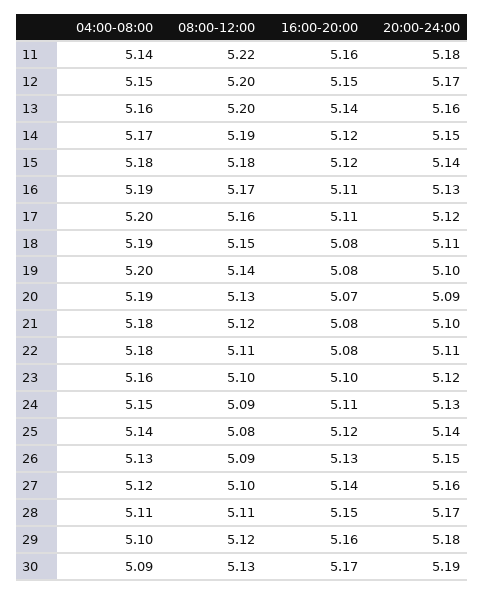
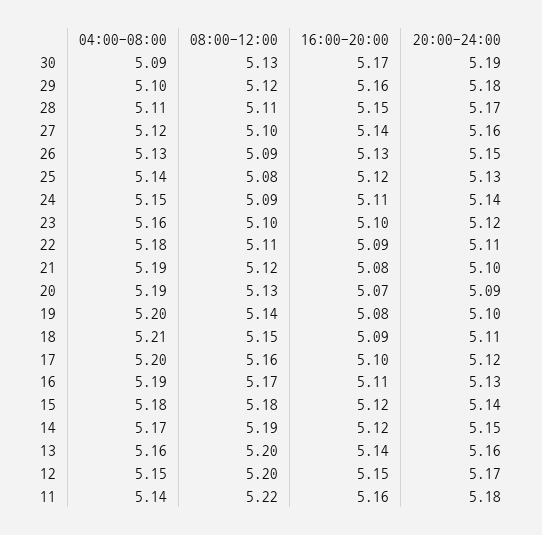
  {
    "04:00-08:00": {
      "11": 5.14,
      "12": 5.15,
      "13": 5.16,
      "14": 5.17,
      "15": 5.18,
      "16": 5.19,
      "17": 5.2,
-     "18": 5.19,
+     "18": 5.21,
      "19": 5.2,
      "20": 5.19,
-     "21": 5.18,
+     "21": 5.19,
      "22": 5.18,
      "23": 5.16,
      "24": 5.15,
      "25": 5.14,
      "26": 5.13,
      "27": 5.12,
      "28": 5.11,
      "29": 5.1,
      "30": 5.09
    },
    "08:00-12:00": {
      "11": 5.22,
      "12": 5.2,
      "13": 5.2,
      "14": 5.19,
      "15": 5.18,
      "16": 5.17,
      "17": 5.16,
      "18": 5.15,
      "19": 5.14,
      "20": 5.13,
      "21": 5.12,
      "22": 5.11,
      "23": 5.1,
      "24": 5.09,
      "25": 5.08,
      "26": 5.09,
      "27": 5.1,
      "28": 5.11,
      "29": 5.12,
      "30": 5.13
    },
    "16:00-20:00": {
      "11": 5.16,
      "12": 5.15,
      "13": 5.14,
      "14": 5.12,
      "15": 5.12,
      "16": 5.11,
-     "17": 5.11,
+     "17": 5.1,
-     "18": 5.08,
+     "18": 5.09,
      "19": 5.08,
      "20": 5.07,
      "21": 5.08,
-     "22": 5.08,
+     "22": 5.09,
      "23": 5.1,
      "24": 5.11,
      "25": 5.12,
      "26": 5.13,
      "27": 5.14,
      "28": 5.15,
      "29": 5.16,
      "30": 5.17
    },
    "20:00-24:00": {
      "11": 5.18,
      "12": 5.17,
      "13": 5.16,
      "14": 5.15,
      "15": 5.14,
      "16": 5.13,
      "17": 5.12,
      "18": 5.11,
      "19": 5.1,
      "20": 5.09,
      "21": 5.1,
      "22": 5.11,
      "23": 5.12,
-     "24": 5.13,
+     "24": 5.14,
-     "25": 5.14,
+     "25": 5.13,
      "26": 5.15,
      "27": 5.16,
      "28": 5.17,
      "29": 5.18,
      "30": 5.19
    }
  }

